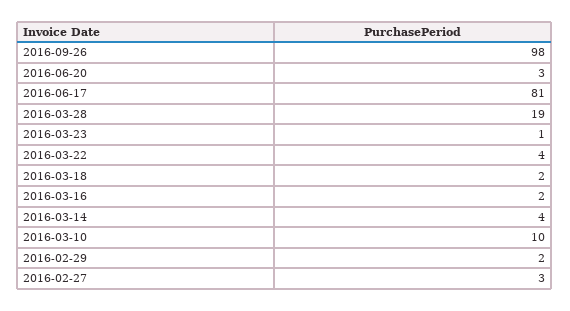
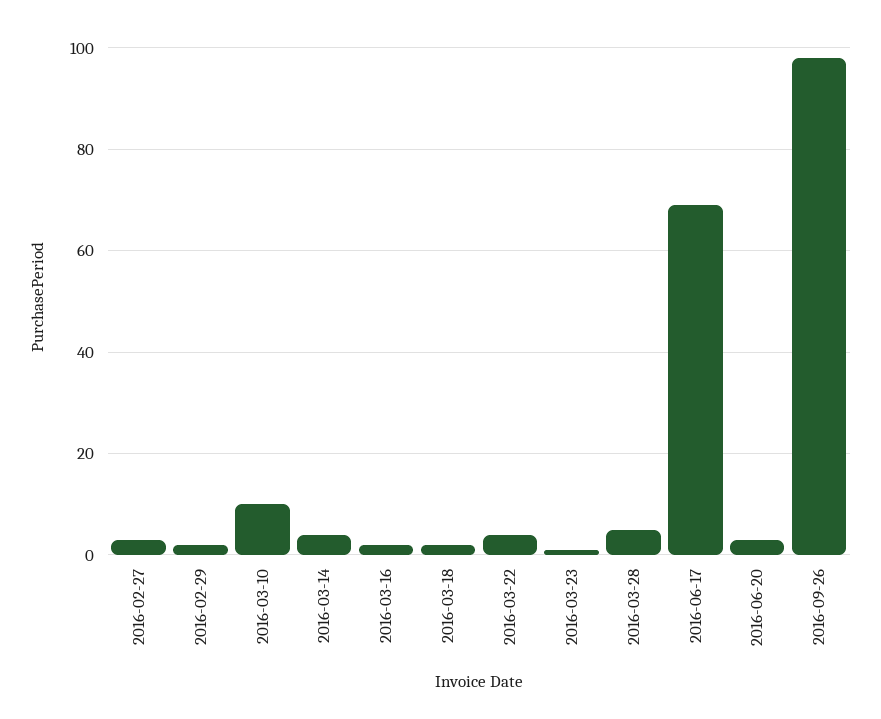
  {
    "2016-09-26": 98,
    "2016-06-20": 3,
-   "2016-06-17": 81,
+   "2016-06-17": 70,
-   "2016-03-28": 19,
+   "2016-03-28": 5,
    "2016-03-23": 1,
    "2016-03-22": 4,
    "2016-03-18": 2,
    "2016-03-16": 2,
    "2016-03-14": 4,
    "2016-03-10": 10,
    "2016-02-29": 2,
    "2016-02-27": 3
  }

